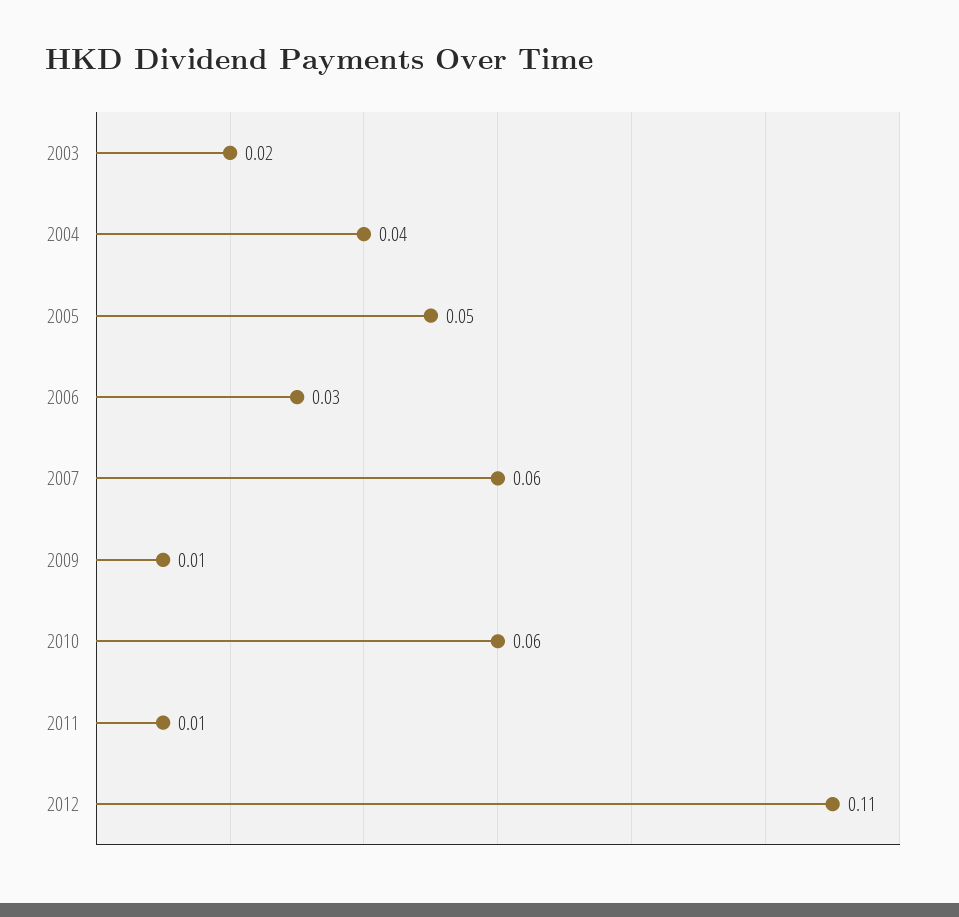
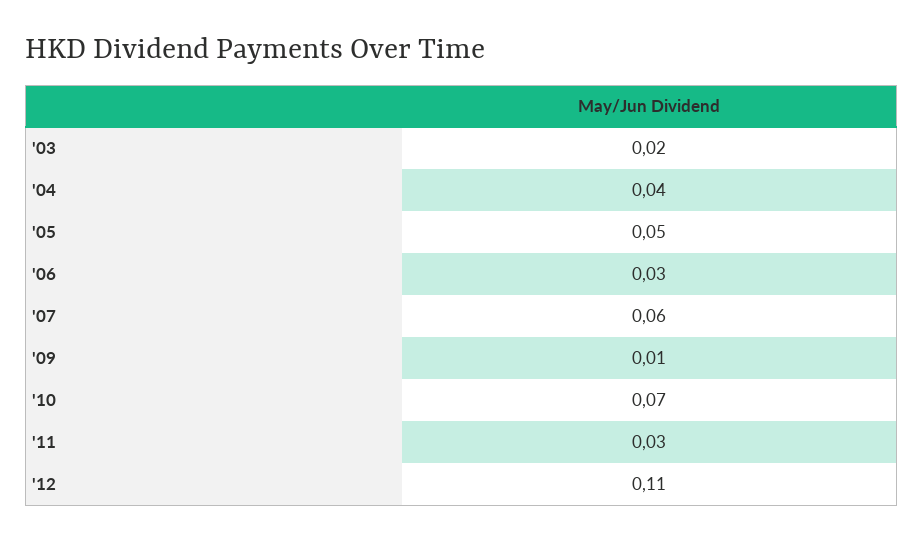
  {
    "2003": 0.02,
    "2004": 0.04,
    "2005": 0.05,
    "2006": 0.03,
    "2007": 0.06,
    "2009": 0.01,
-   "2010": 0.06,
+   "2010": 0.07,
-   "2011": 0.01,
+   "2011": 0.03,
    "2012": 0.11
  }

